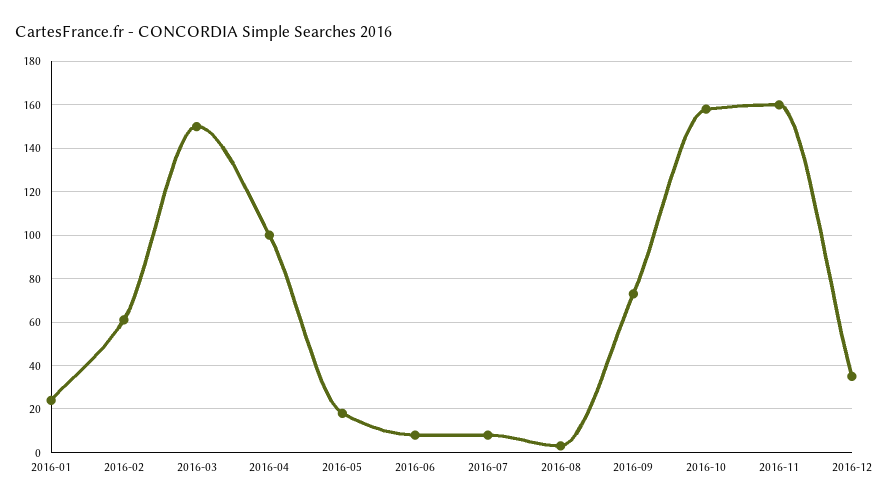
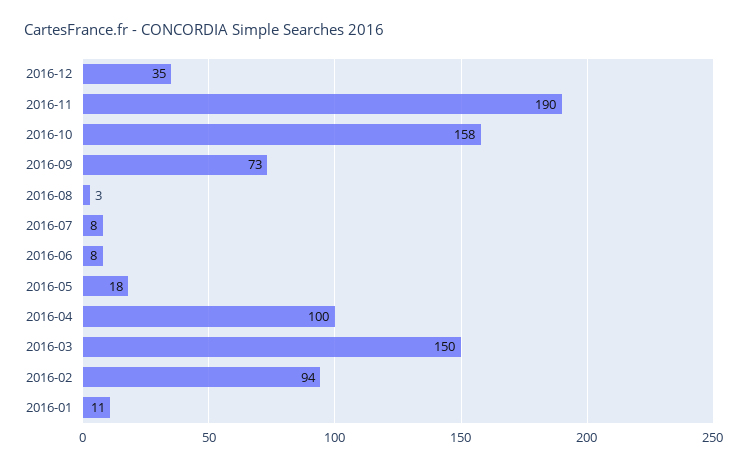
  {
-   "2016-01": 25,
+   "2016-01": 11,
-   "2016-02": 60,
+   "2016-02": 94,
    "2016-03": 150,
    "2016-04": 100,
    "2016-05": 18,
    "2016-06": 8,
    "2016-07": 8,
    "2016-08": 3,
    "2016-09": 73,
    "2016-10": 158,
-   "2016-11": 160,
+   "2016-11": 190,
    "2016-12": 35
  }

